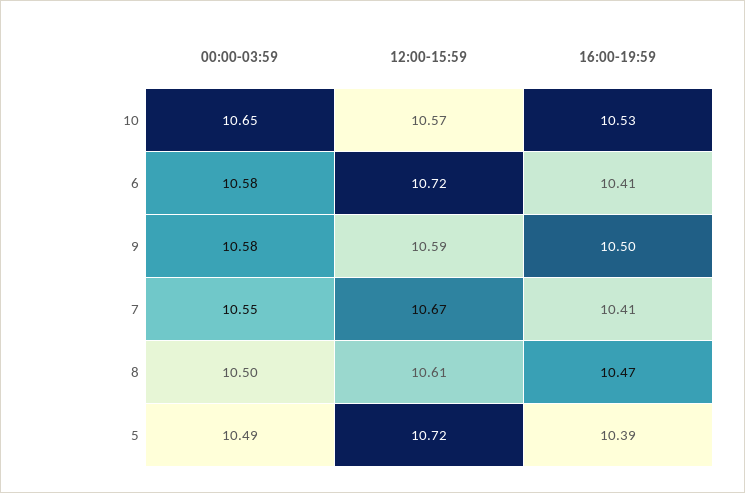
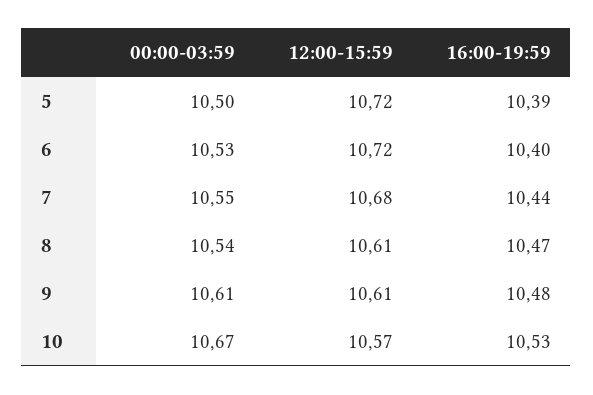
  {
    "00:00-03:59": {
-     "10": 10.65,
+     "10": 10.67,
-     "6": 10.58,
+     "6": 10.53,
-     "9": 10.58,
+     "9": 10.61,
      "7": 10.55,
-     "8": 10.5,
+     "8": 10.54,
-     "5": 10.49
+     "5": 10.5
    },
    "12:00-15:59": {
      "10": 10.57,
      "6": 10.72,
-     "9": 10.59,
+     "9": 10.61,
-     "7": 10.67,
+     "7": 10.68,
      "8": 10.61,
      "5": 10.72
    },
    "16:00-19:59": {
      "10": 10.53,
-     "6": 10.41,
+     "6": 10.4,
-     "9": 10.5,
+     "9": 10.48,
-     "7": 10.41,
+     "7": 10.44,
      "8": 10.47,
      "5": 10.39
    }
  }

